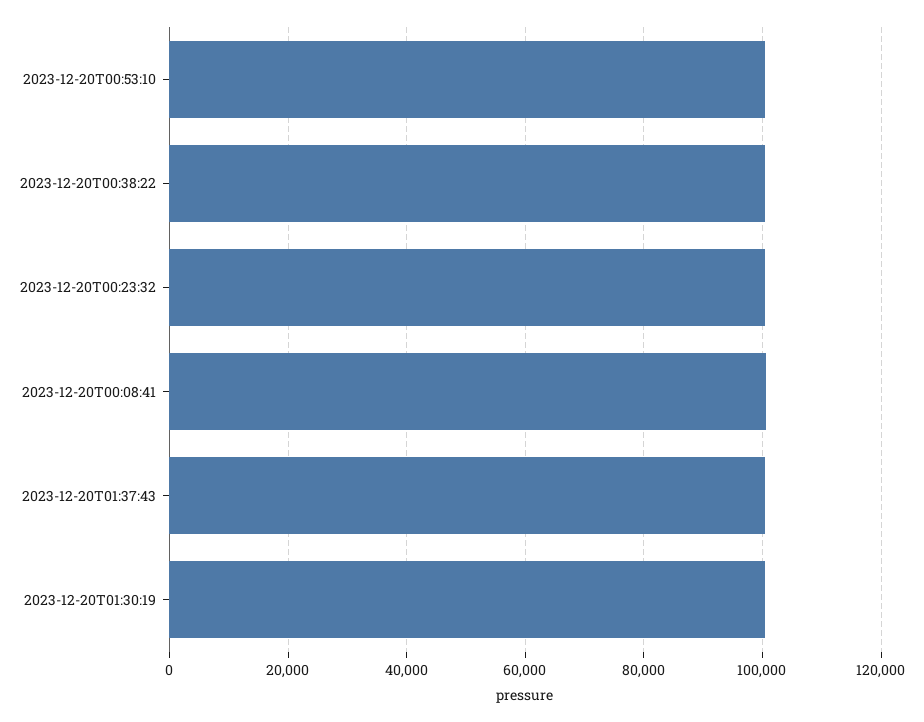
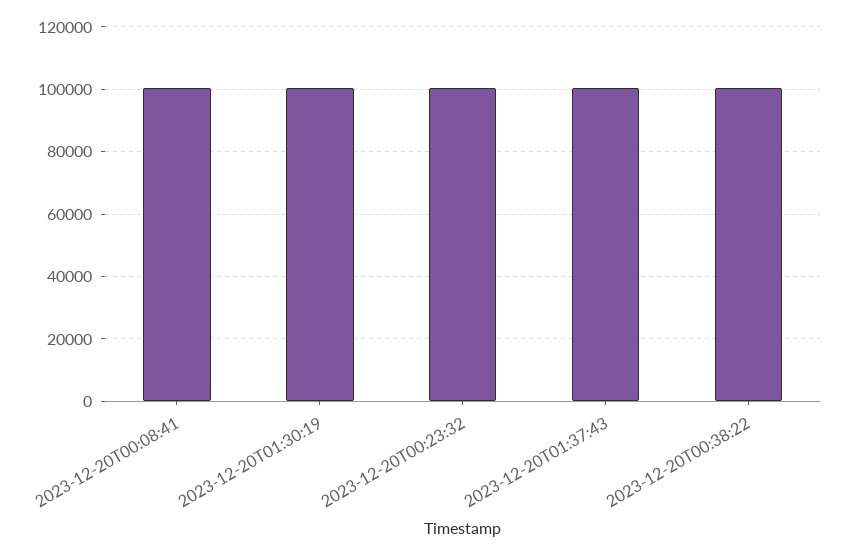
  {
-   "2023-12-20T00:53:10": 100000,
    "2023-12-20T00:38:22": 100000,
    "2023-12-20T00:23:32": 100000,
    "2023-12-20T00:08:41": 100000,
    "2023-12-20T01:37:43": 100000,
    "2023-12-20T01:30:19": 100000
  }

